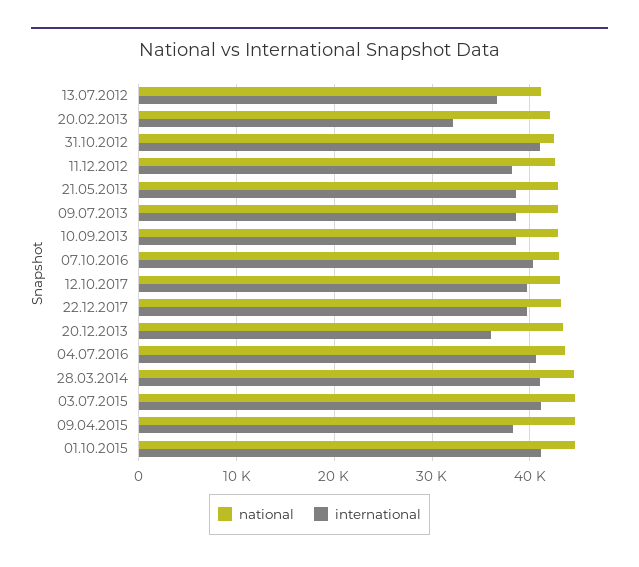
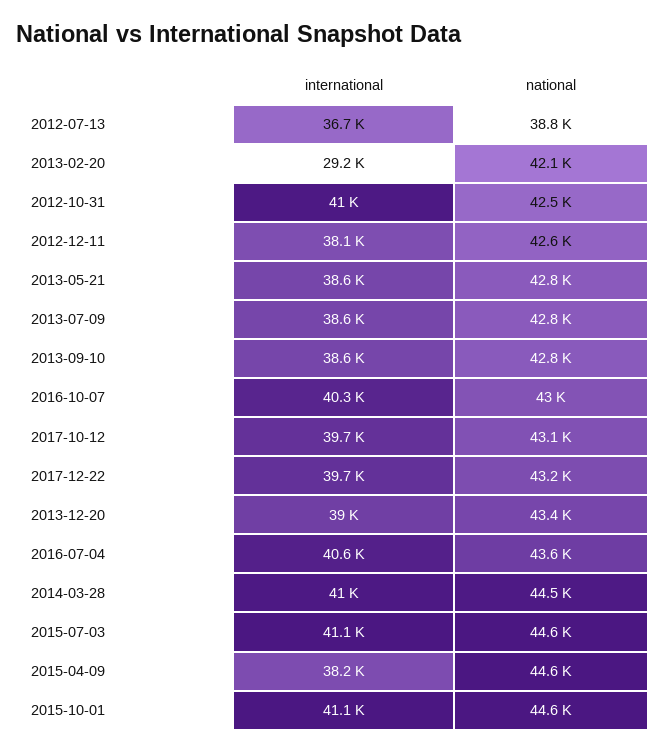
  {
    "national": {
-     "13.07.2012": 41000,
+     "13.07.2012": 38800,
      "20.02.2013": 42100,
      "31.10.2012": 42500,
      "11.12.2012": 42600,
      "21.05.2013": 42800,
      "09.07.2013": 42800,
      "10.09.2013": 42800,
      "07.10.2016": 43000,
      "12.10.2017": 43100,
      "22.12.2017": 43200,
      "20.12.2013": 43400,
      "04.07.2016": 43600,
      "28.03.2014": 44500,
      "03.07.2015": 44600,
      "09.04.2015": 44600,
      "01.10.2015": 44600
    },
    "international": {
      "13.07.2012": 36700,
-     "20.02.2013": 32000,
+     "20.02.2013": 29200,
      "31.10.2012": 41000,
      "11.12.2012": 38100,
      "21.05.2013": 38600,
      "09.07.2013": 38600,
      "10.09.2013": 38600,
      "07.10.2016": 40300,
      "12.10.2017": 39700,
      "22.12.2017": 39700,
-     "20.12.2013": 36000,
+     "20.12.2013": 39000,
      "04.07.2016": 40600,
      "28.03.2014": 41000,
      "03.07.2015": 41100,
      "09.04.2015": 38200,
      "01.10.2015": 41100
    }
  }

